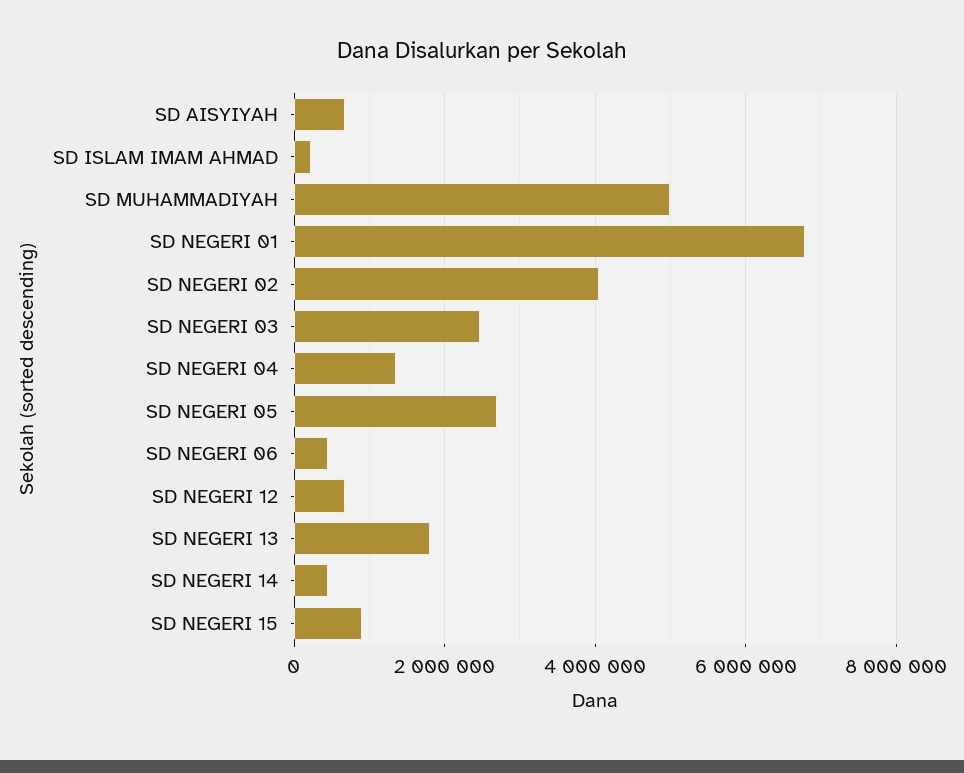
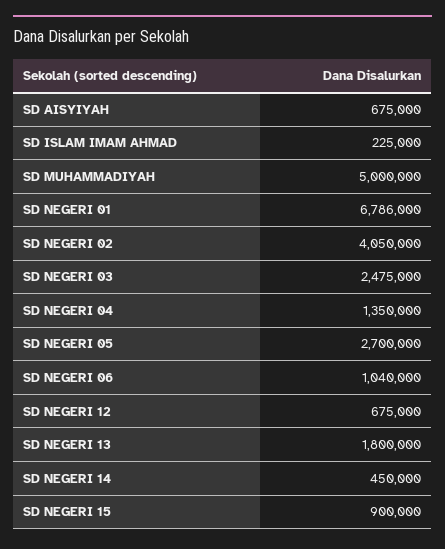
  {
    "SD AISYIYAH": 675000,
    "SD ISLAM IMAM AHMAD": 225000,
    "SD MUHAMMADIYAH": 5000000,
    "SD NEGERI 01": 6786000,
    "SD NEGERI 02": 4050000,
    "SD NEGERI 03": 2475000,
    "SD NEGERI 04": 1350000,
    "SD NEGERI 05": 2700000,
-   "SD NEGERI 06": 400000,
+   "SD NEGERI 06": 1040000,
    "SD NEGERI 12": 675000,
    "SD NEGERI 13": 1800000,
    "SD NEGERI 14": 450000,
    "SD NEGERI 15": 900000
  }

